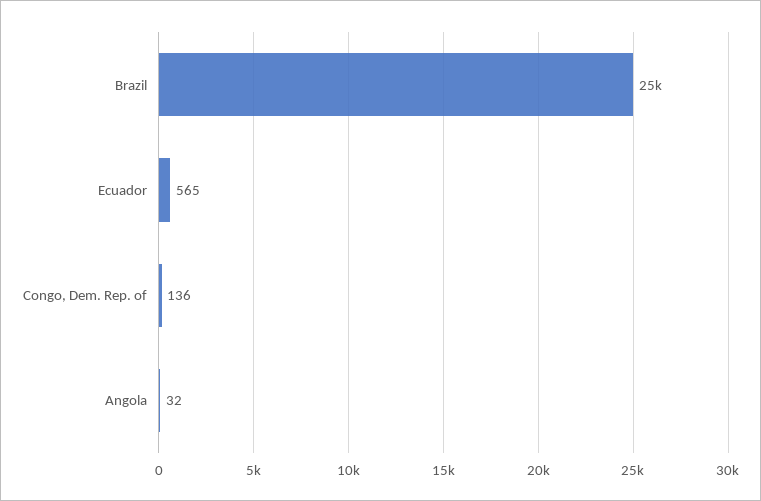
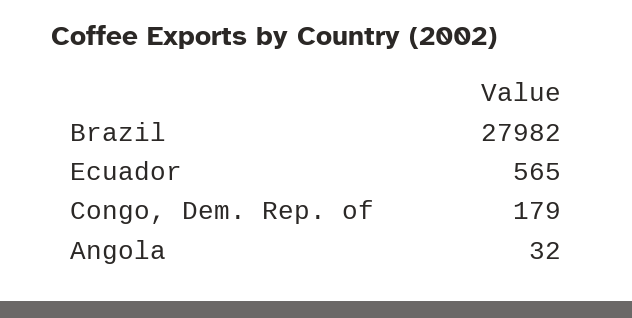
  {
-   "Brazil": 25000,
+   "Brazil": 27982,
    "Ecuador": 565,
-   "Congo, Dem. Rep. of": 136,
+   "Congo, Dem. Rep. of": 179,
    "Angola": 32
  }

